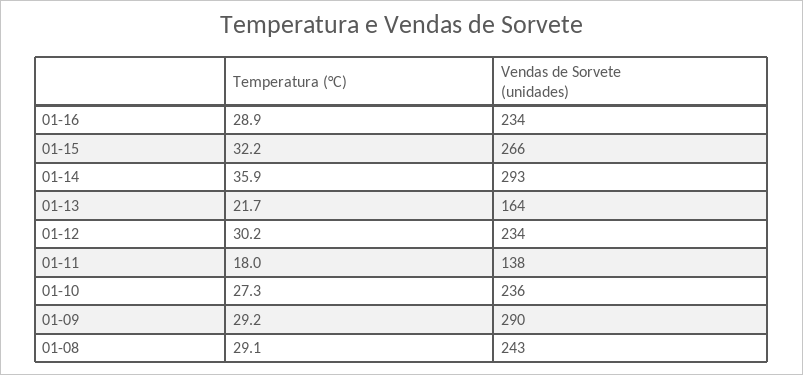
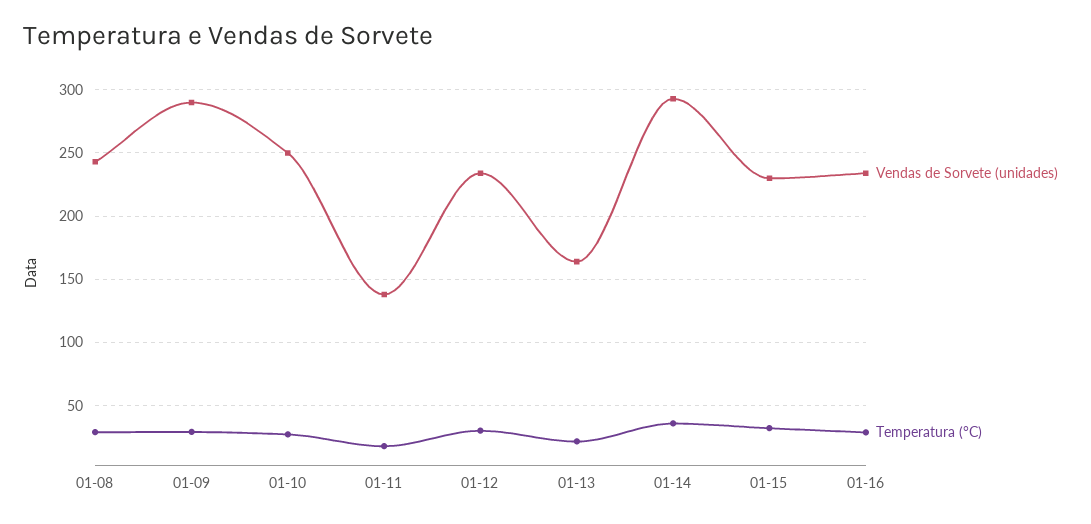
  {
    "Temperatura (°C)": {
      "01-16": 28.9,
      "01-15": 32.2,
      "01-14": 35.9,
      "01-13": 21.7,
      "01-12": 30.2,
      "01-11": 18,
      "01-10": 27.3,
      "01-09": 29.2,
      "01-08": 29.1
    },
    "Vendas de Sorvete (unidades)": {
      "01-16": 234,
-     "01-15": 266,
+     "01-15": 230,
      "01-14": 293,
      "01-13": 164,
      "01-12": 234,
      "01-11": 138,
-     "01-10": 236,
+     "01-10": 250,
      "01-09": 290,
      "01-08": 243
    }
  }

